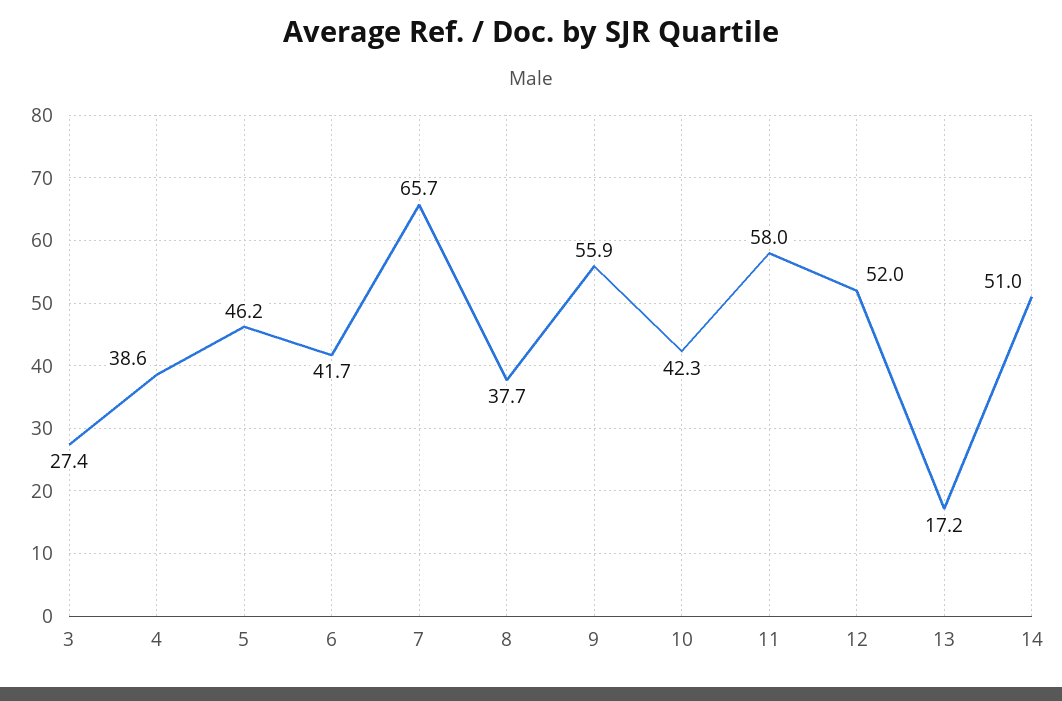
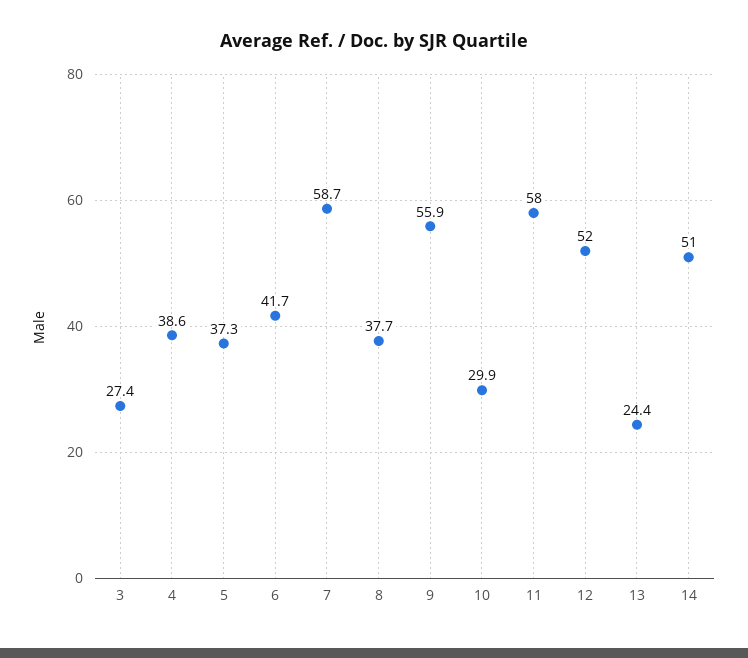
  {
    "3": 27.4,
    "4": 38.6,
-   "5": 46.2,
+   "5": 37.3,
    "6": 41.7,
-   "7": 65.7,
+   "7": 58.7,
    "8": 37.7,
    "9": 55.9,
-   "10": 42.3,
+   "10": 29.9,
    "11": 58,
    "12": 52,
-   "13": 17.2,
+   "13": 24.4,
    "14": 51
  }

